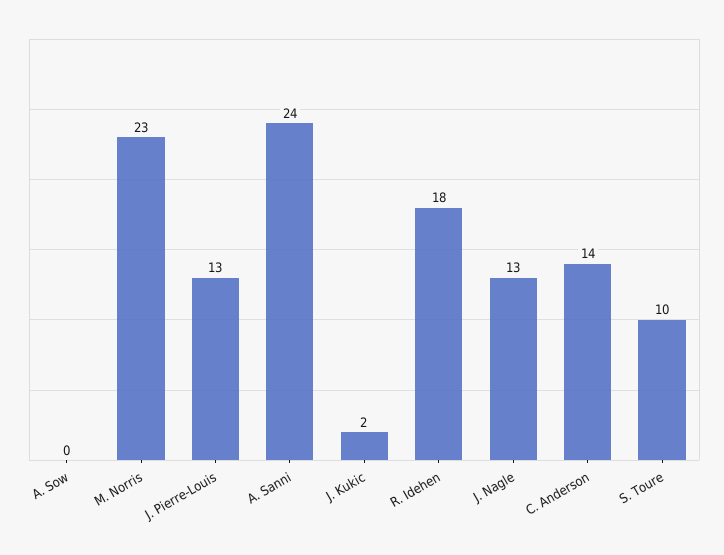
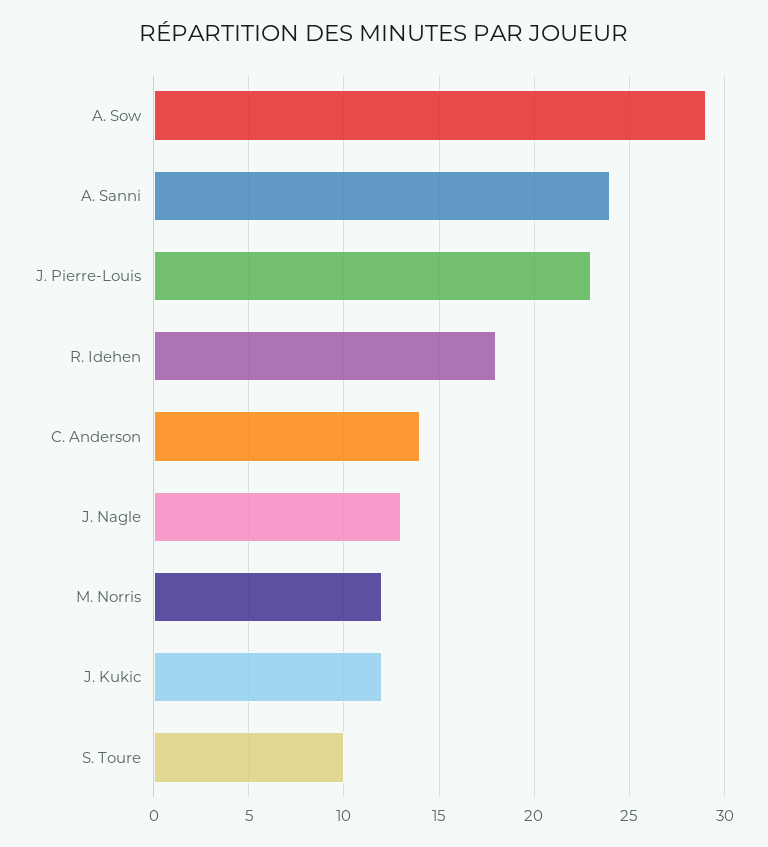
  {
-   "A. Sow": 0,
+   "A. Sow": 29,
-   "M. Norris": 23,
+   "M. Norris": 12,
-   "J. Pierre-Louis": 13,
+   "J. Pierre-Louis": 23,
    "A. Sanni": 24,
-   "J. Kukic": 2,
+   "J. Kukic": 12,
    "R. Idehen": 18,
    "J. Nagle": 13,
    "C. Anderson": 14,
    "S. Toure": 10
  }

